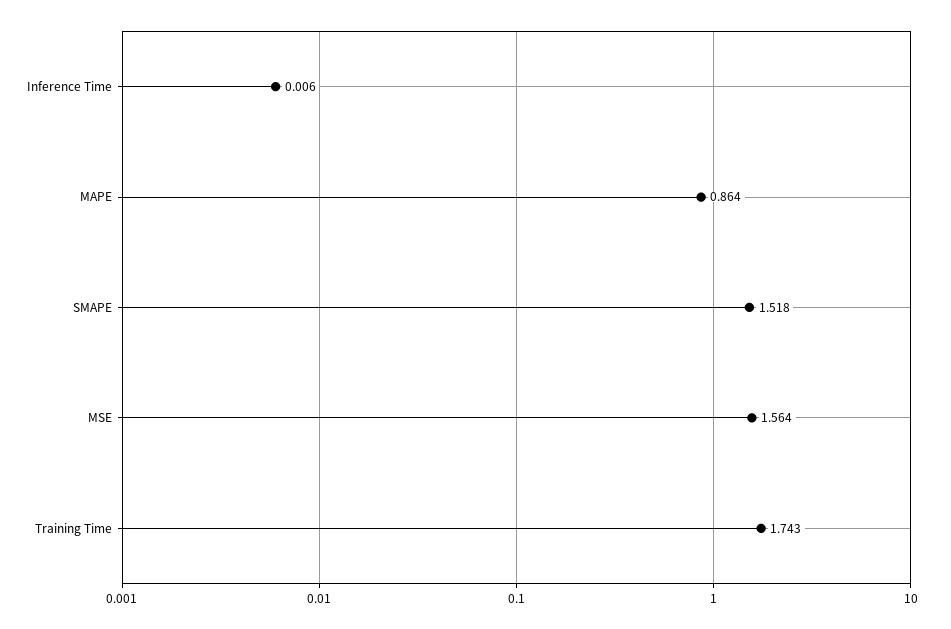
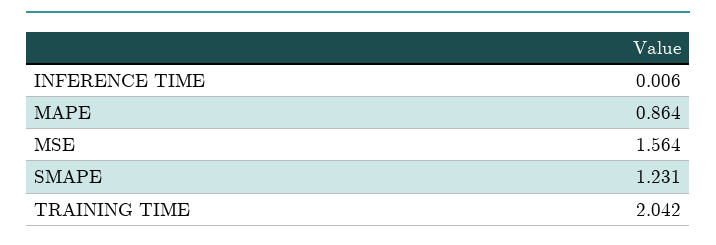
  {
    "Inference Time": 0.006,
    "MAPE": 0.864,
-   "SMAPE": 1.518,
+   "SMAPE": 1.231,
    "MSE": 1.564,
-   "Training Time": 1.743
+   "Training Time": 2.042
  }

